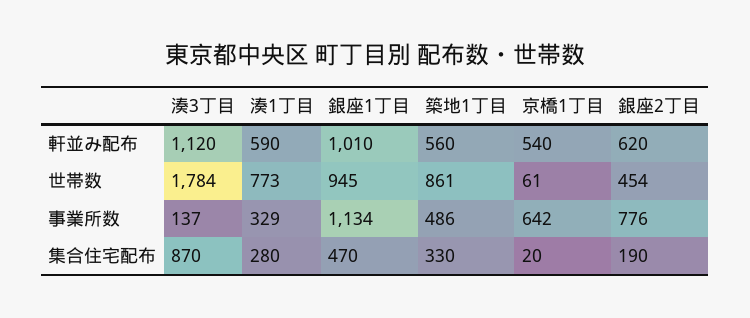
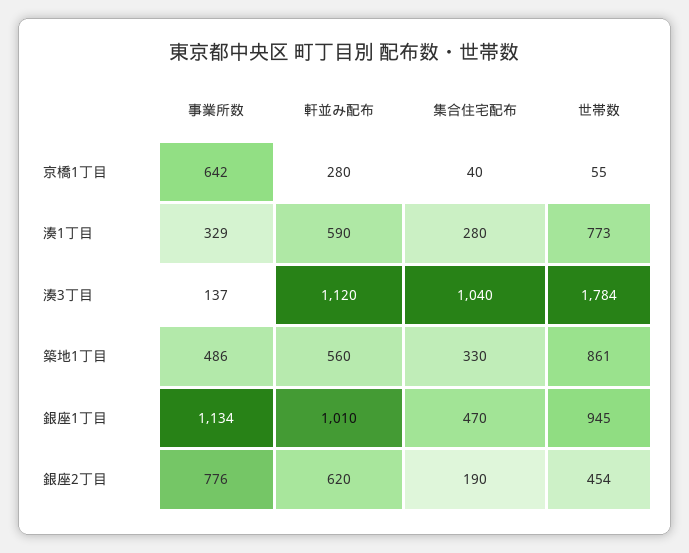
  {
    "湊3丁目": {
      "軒並み配布": 1120,
      "世帯数": 1784,
      "事業所数": 137,
-     "集合住宅配布": 870
+     "集合住宅配布": 1040
    },
    "湊1丁目": {
      "軒並み配布": 590,
      "世帯数": 773,
      "事業所数": 329,
      "集合住宅配布": 280
    },
    "銀座1丁目": {
      "軒並み配布": 1010,
      "世帯数": 945,
      "事業所数": 1134,
      "集合住宅配布": 470
    },
    "築地1丁目": {
      "軒並み配布": 560,
      "世帯数": 861,
      "事業所数": 486,
      "集合住宅配布": 330
    },
    "京橋1丁目": {
-     "軒並み配布": 540,
+     "軒並み配布": 280,
-     "世帯数": 61,
+     "世帯数": 55,
      "事業所数": 642,
-     "集合住宅配布": 20
+     "集合住宅配布": 40
    },
    "銀座2丁目": {
      "軒並み配布": 620,
      "世帯数": 454,
      "事業所数": 776,
      "集合住宅配布": 190
    }
  }

